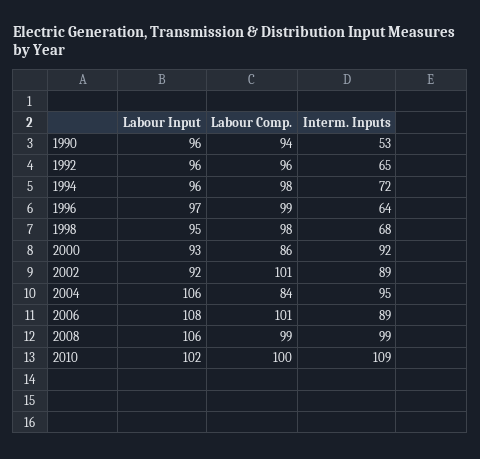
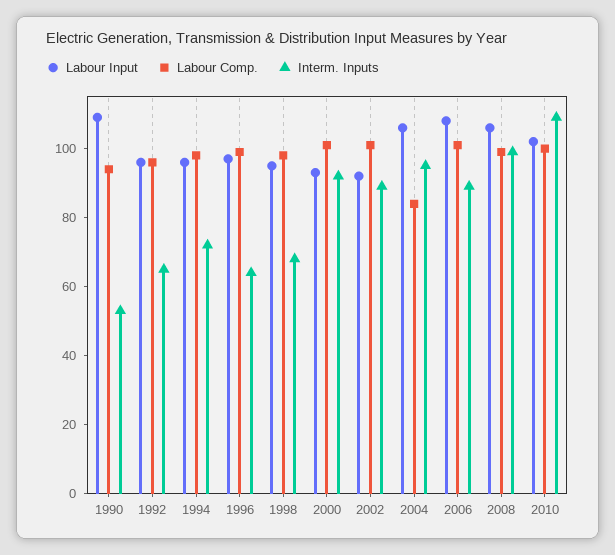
  {
    "Labour Input": {
-     "1990": 96,
+     "1990": 110,
      "1992": 96,
      "1994": 96,
      "1996": 97,
      "1998": 95,
      "2000": 93,
      "2002": 92,
      "2004": 106,
      "2006": 108,
      "2008": 106,
      "2010": 102
    },
    "Labour Comp.": {
      "1990": 94,
      "1992": 96,
      "1994": 98,
      "1996": 99,
      "1998": 98,
-     "2000": 86,
+     "2000": 100,
      "2002": 101,
      "2004": 84,
      "2006": 101,
      "2008": 99,
      "2010": 100
    },
    "Interm. Inputs": {
      "1990": 53,
      "1992": 65,
      "1994": 72,
      "1996": 64,
      "1998": 68,
      "2000": 92,
      "2002": 89,
      "2004": 95,
      "2006": 89,
      "2008": 99,
      "2010": 109
    }
  }

